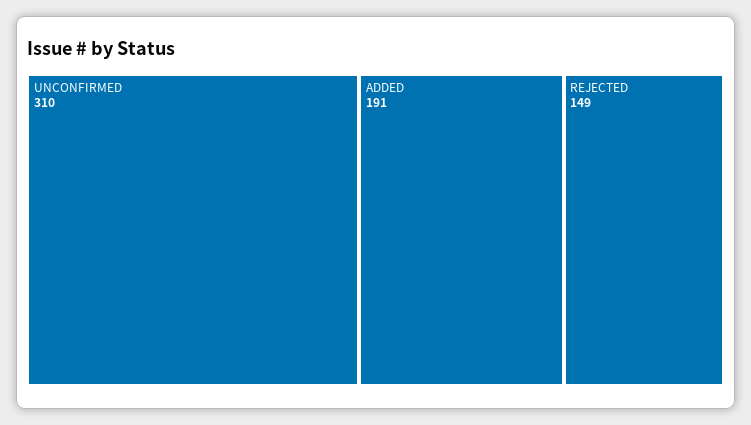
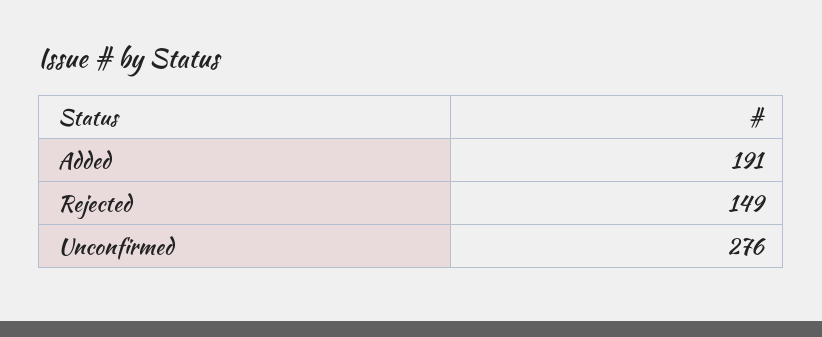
  {
-   "UNCONFIRMED": 310,
+   "UNCONFIRMED": 276,
    "ADDED": 191,
    "REJECTED": 149
  }

